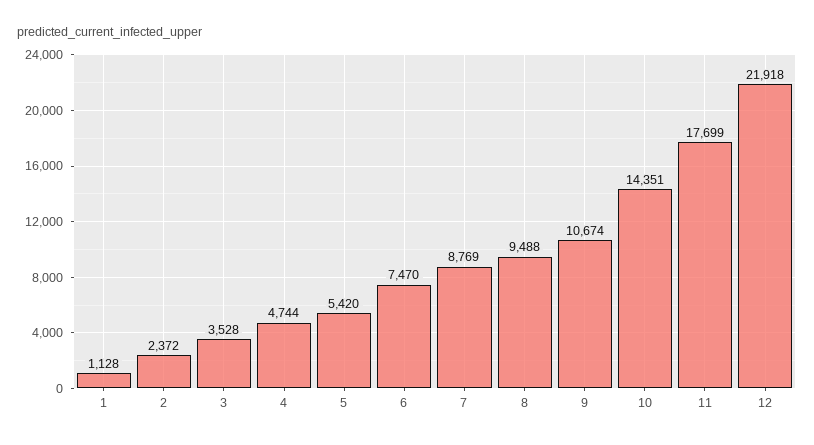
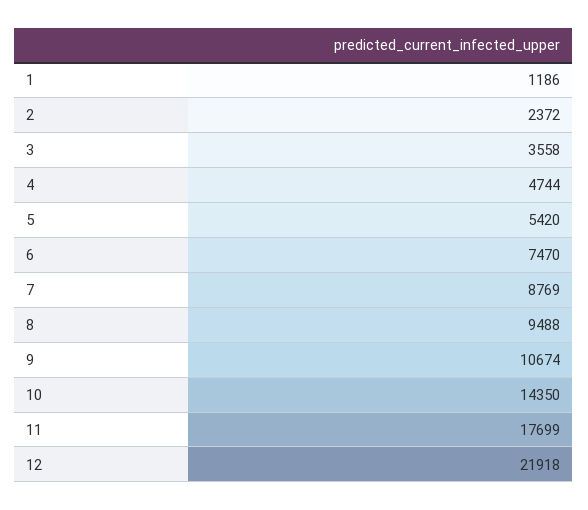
  {
-   "1": 1128,
+   "1": 1186,
    "2": 2372,
-   "3": 3528,
+   "3": 3558,
    "4": 4744,
    "5": 5420,
    "6": 7470,
    "7": 8769,
    "8": 9488,
    "9": 10674,
-   "10": 14351,
+   "10": 14350,
    "11": 17699,
    "12": 21918
  }

